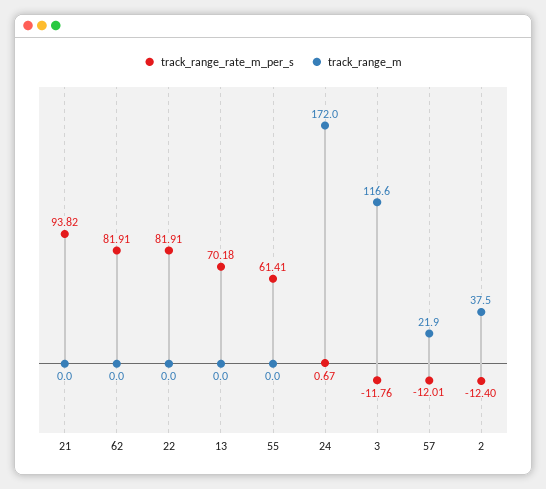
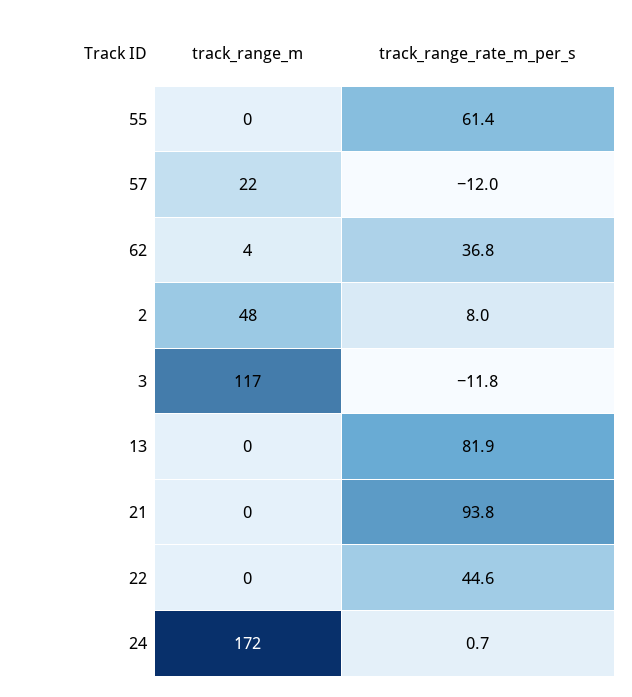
  {
    "track_range_rate_m_per_s": {
      "21": 93.82,
-     "62": 81.91,
+     "62": 36.8,
-     "22": 81.91,
+     "22": 44.6,
-     "13": 70.18,
+     "13": 81.9,
      "55": 61.41,
      "24": 0.67,
      "3": -11.76,
      "57": -12.01,
-     "2": -12.4
+     "2": 8
    },
    "track_range_m": {
      "21": 0,
-     "62": 0,
+     "62": 4,
      "22": 0,
      "13": 0,
      "55": 0,
      "24": 172,
      "3": 116.6,
      "57": 21.9,
-     "2": 37.5
+     "2": 48
    }
  }

